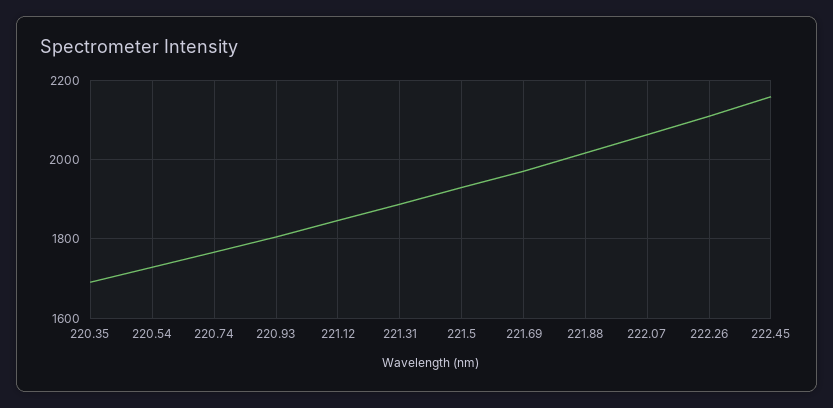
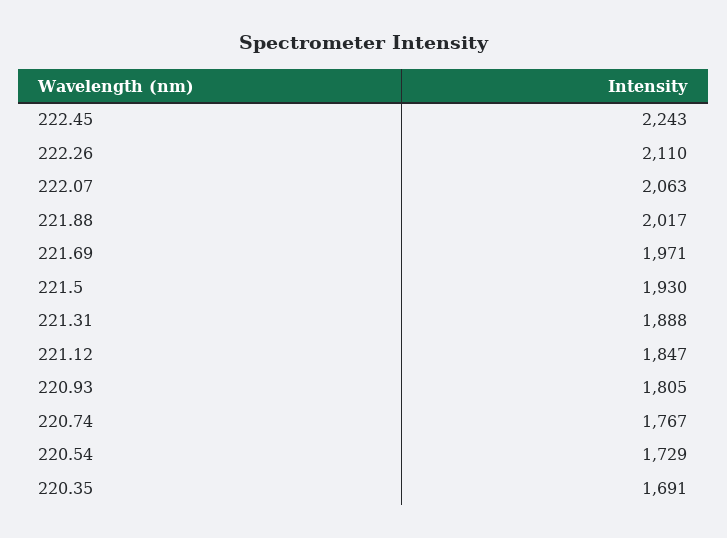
  {
    "220.35": 1691,
    "220.54": 1729,
    "220.74": 1767,
    "220.93": 1805,
    "221.12": 1847,
    "221.31": 1888,
    "221.5": 1930,
    "221.69": 1971,
    "221.88": 2017,
    "222.07": 2063,
    "222.26": 2110,
-   "222.45": 2160
+   "222.45": 2243
  }

